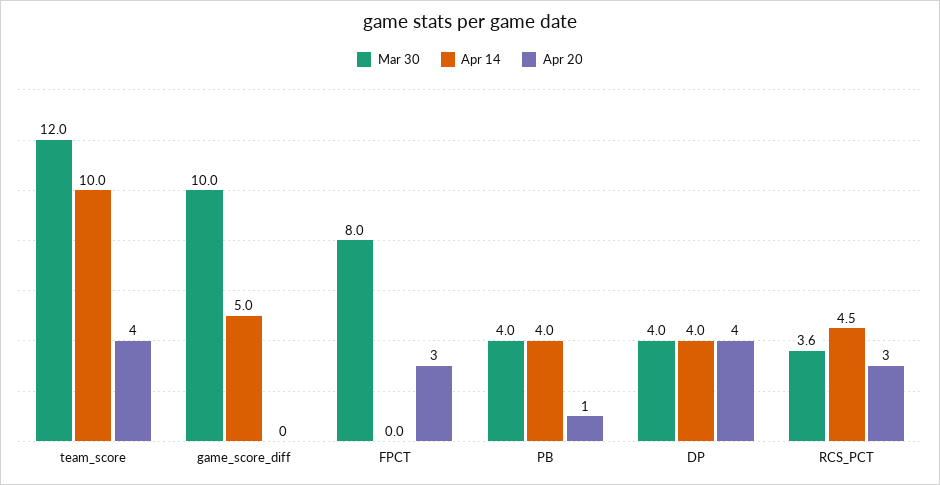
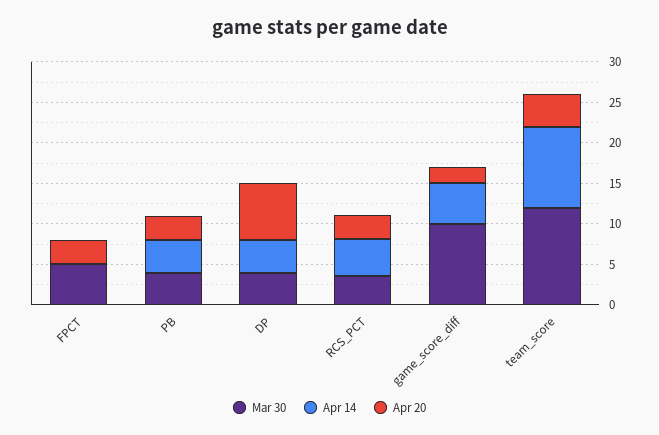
  {
    "Mar 30": {
      "team_score": 12,
      "game_score_diff": 10,
-     "FPCT": 8,
+     "FPCT": 5,
      "PB": 4,
      "DP": 4,
      "RCS_PCT": 3.6
    },
    "Apr 14": {
      "team_score": 10,
      "game_score_diff": 5,
      "FPCT": 0,
      "PB": 4,
      "DP": 4,
      "RCS_PCT": 4.5
    },
    "Apr 20": {
      "team_score": 4,
-     "game_score_diff": 0,
+     "game_score_diff": 2,
      "FPCT": 3,
-     "PB": 1,
+     "PB": 3,
-     "DP": 4,
+     "DP": 7,
      "RCS_PCT": 3
    }
  }

